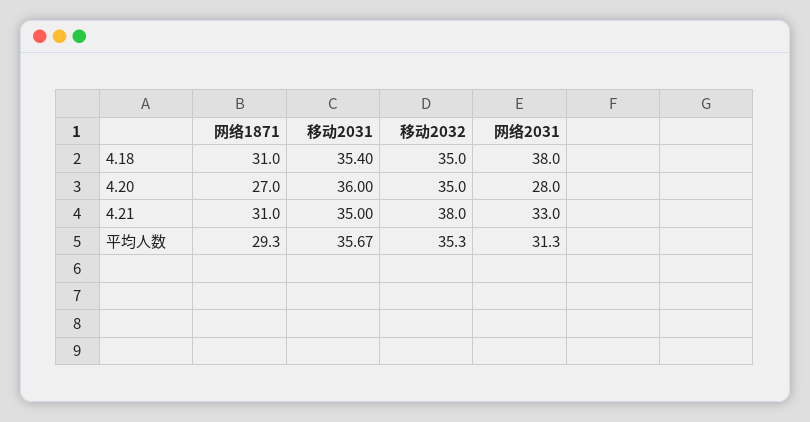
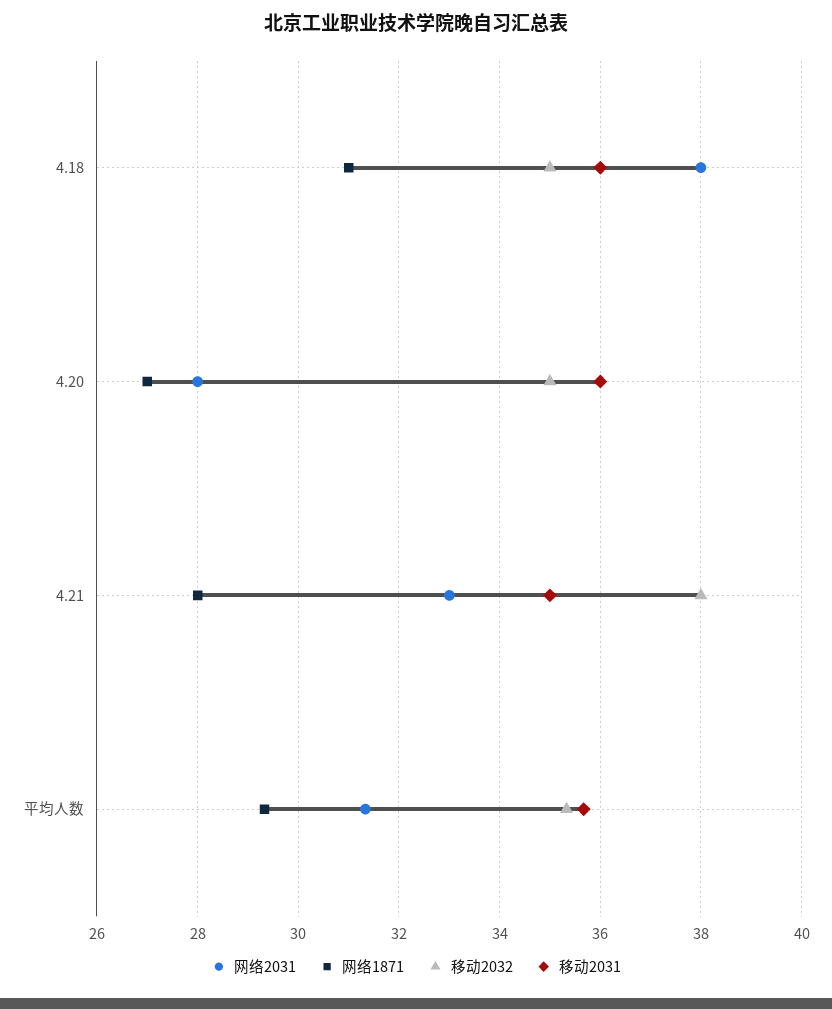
  {
    "网络1871": {
      "4.18": 31,
      "4.20": 27,
-     "4.21": 31,
+     "4.21": 28,
      "平均人数": 29.3
    },
    "移动2031": {
-     "4.18": 35.4,
+     "4.18": 36,
      "4.20": 36,
      "4.21": 35,
      "平均人数": 35.67
    },
    "移动2032": {
      "4.18": 35,
      "4.20": 35,
      "4.21": 38,
      "平均人数": 35.3
    },
    "网络2031": {
      "4.18": 38,
      "4.20": 28,
      "4.21": 33,
      "平均人数": 31.3
    }
  }

